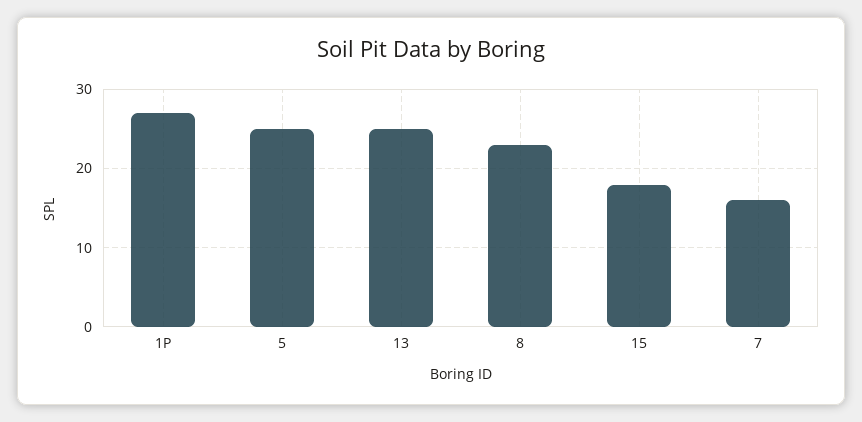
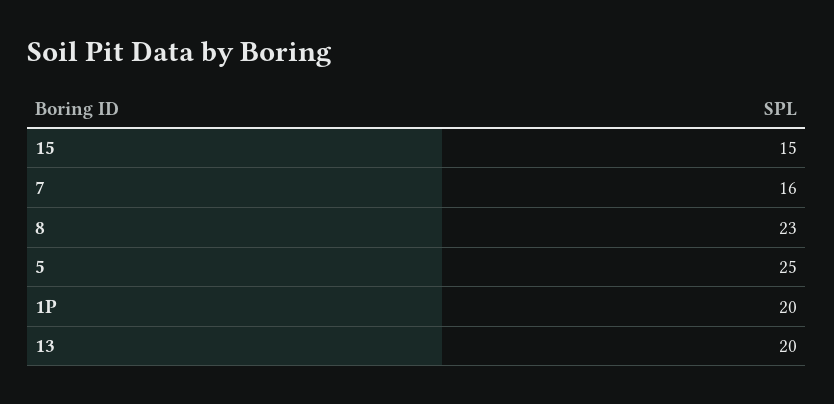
  {
-   "1P": 27,
+   "1P": 20,
    "5": 25,
-   "13": 25,
+   "13": 20,
    "8": 23,
-   "15": 18,
+   "15": 15,
    "7": 16
  }

